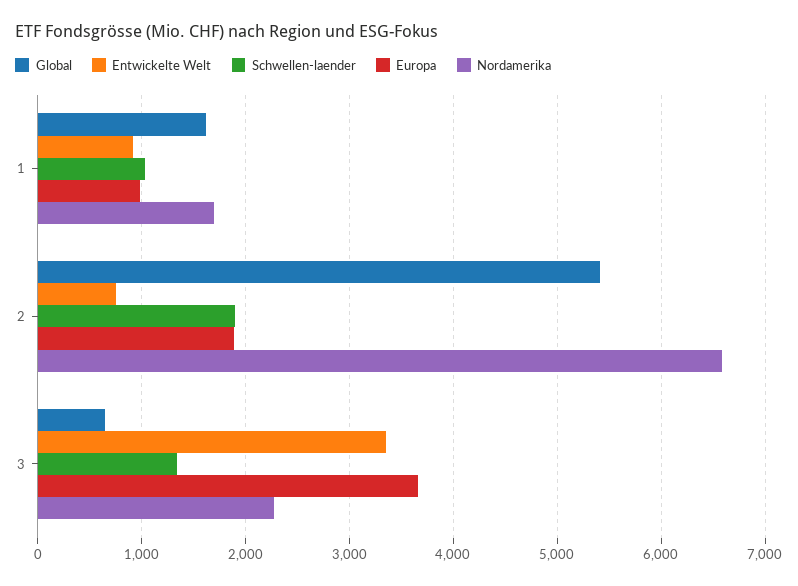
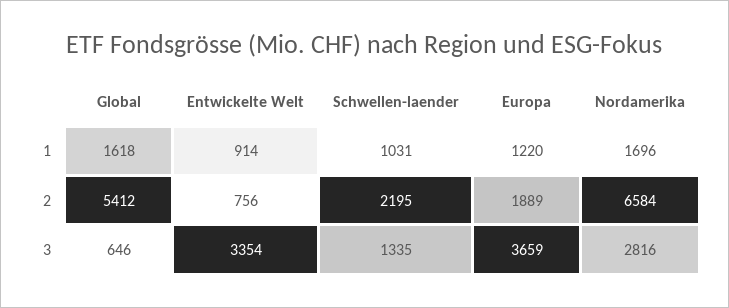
  {
    "Global": {
      "1": 1618,
      "2": 5412,
      "3": 646
    },
    "Entwickelte Welt": {
      "1": 914,
      "2": 756,
      "3": 3354
    },
    "Schwellen-laender": {
      "1": 1031,
-     "2": 1900,
+     "2": 2195,
      "3": 1335
    },
    "Europa": {
-     "1": 1000,
+     "1": 1220,
      "2": 1889,
      "3": 3659
    },
    "Nordamerika": {
      "1": 1696,
      "2": 6584,
-     "3": 2300
+     "3": 2816
    }
  }

